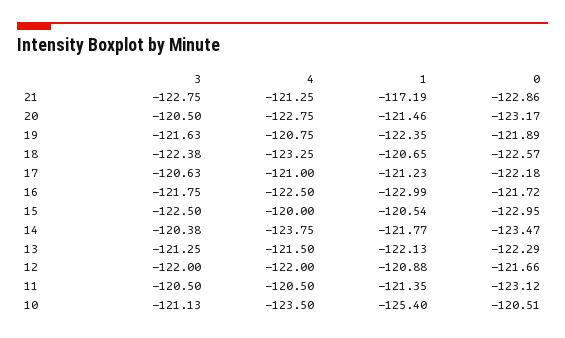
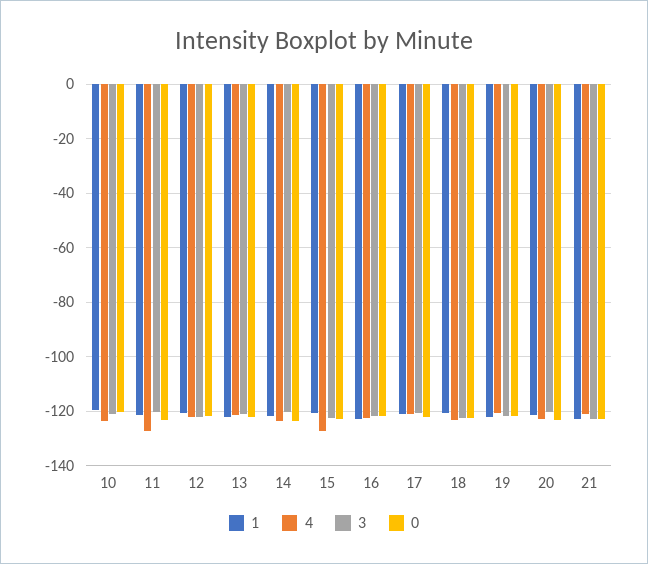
  {
    "3": {
      "21": -122.75,
      "20": -120.5,
      "19": -121.63,
      "18": -122.38,
      "17": -120.63,
      "16": -121.75,
      "15": -122.5,
      "14": -120.38,
      "13": -121.25,
      "12": -122,
      "11": -120.5,
      "10": -121.13
    },
    "4": {
      "21": -121.25,
      "20": -122.75,
      "19": -120.75,
      "18": -123.25,
      "17": -121,
      "16": -122.5,
-     "15": -120,
+     "15": -127.5,
      "14": -123.75,
      "13": -121.5,
      "12": -122,
-     "11": -120.5,
+     "11": -127.5,
      "10": -123.5
    },
    "1": {
-     "21": -117.19,
+     "21": -122.5,
      "20": -121.46,
      "19": -122.35,
      "18": -120.65,
      "17": -121.23,
      "16": -122.99,
      "15": -120.54,
      "14": -121.77,
      "13": -122.13,
      "12": -120.88,
      "11": -121.35,
-     "10": -125.4
+     "10": -120
    },
    "0": {
      "21": -122.86,
      "20": -123.17,
      "19": -121.89,
      "18": -122.57,
      "17": -122.18,
      "16": -121.72,
      "15": -122.95,
      "14": -123.47,
      "13": -122.29,
      "12": -121.66,
      "11": -123.12,
      "10": -120.51
    }
  }

